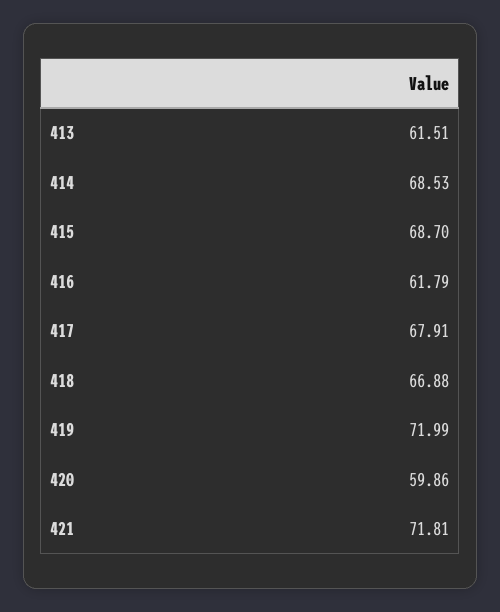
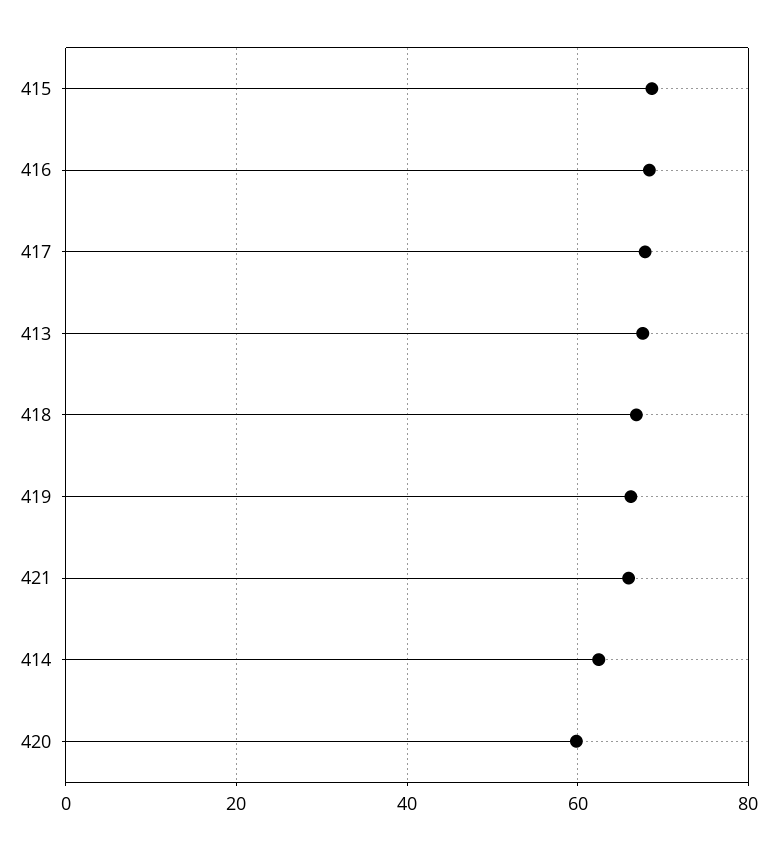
  {
-   "413": 61.51,
+   "413": 68,
-   "414": 68.53,
+   "414": 62,
    "415": 68.7,
-   "416": 61.79,
+   "416": 68,
    "417": 67.91,
    "418": 66.88,
-   "419": 71.99,
+   "419": 66,
    "420": 59.86,
-   "421": 71.81
+   "421": 66
  }

